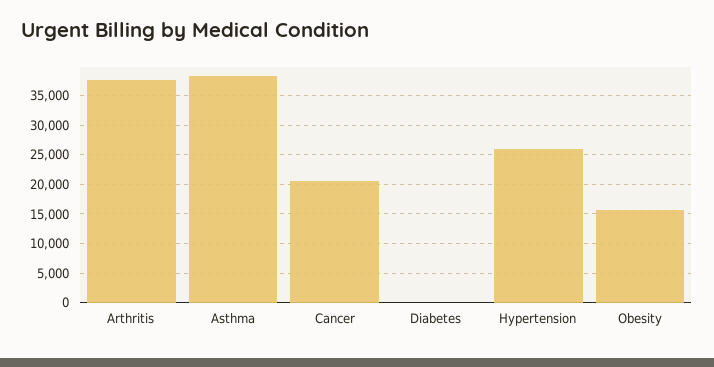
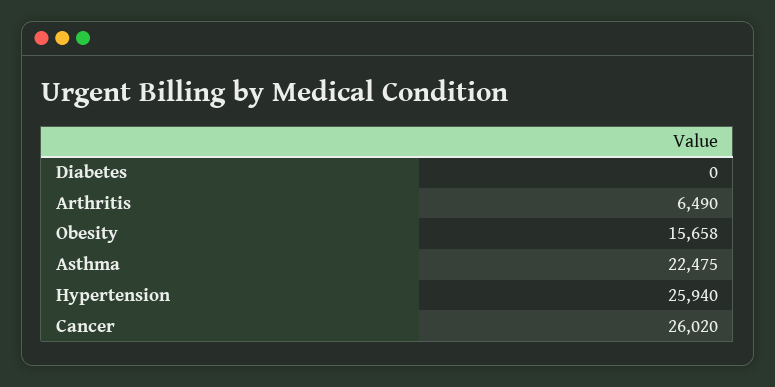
  {
-   "Arthritis": 37500,
+   "Arthritis": 6490,
-   "Asthma": 37500,
+   "Asthma": 22475,
-   "Cancer": 20000,
+   "Cancer": 26020,
    "Diabetes": 0,
    "Hypertension": 25940,
    "Obesity": 15658
  }

